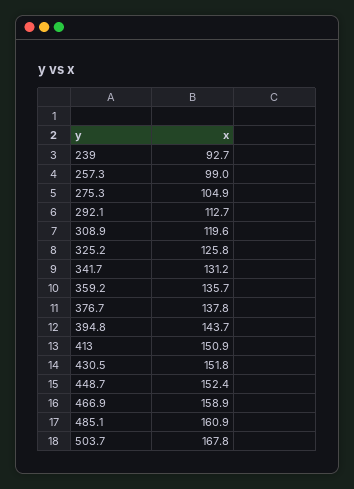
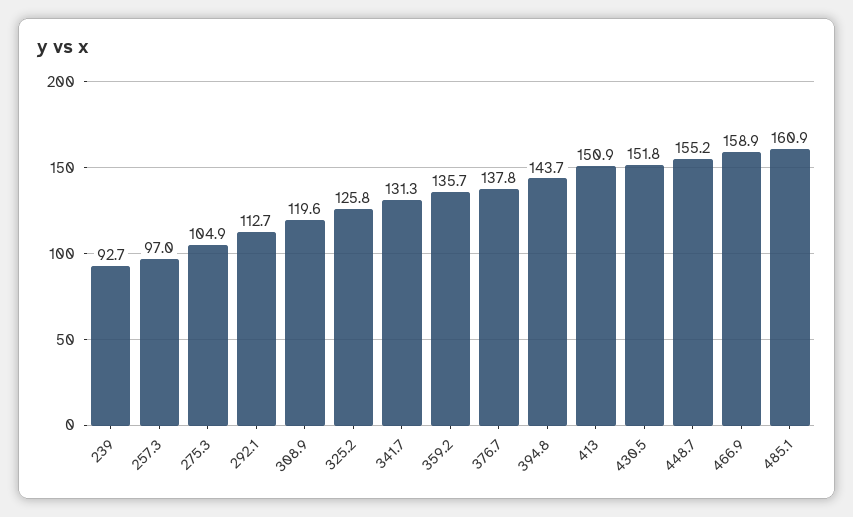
  {
    "239": 92.7,
-   "257.3": 99,
+   "257.3": 97,
    "275.3": 104.9,
    "292.1": 112.7,
    "308.9": 119.6,
    "325.2": 125.8,
-   "341.7": 131.2,
+   "341.7": 131.3,
    "359.2": 135.7,
    "376.7": 137.8,
    "394.8": 143.7,
    "413": 150.9,
    "430.5": 151.8,
-   "448.7": 152.4,
+   "448.7": 155.2,
    "466.9": 158.9,
-   "485.1": 160.9,
+   "485.1": 160.9
-   "503.7": 167.8
  }

